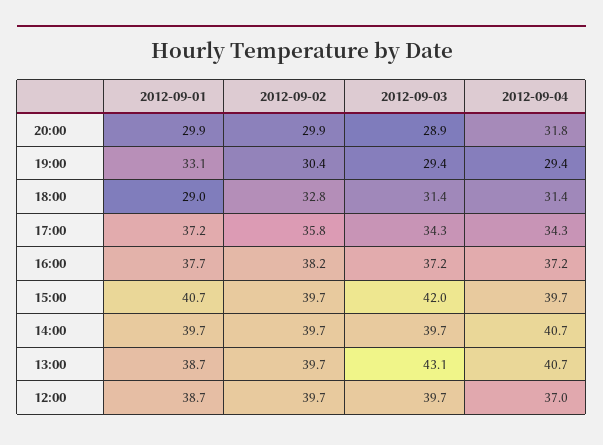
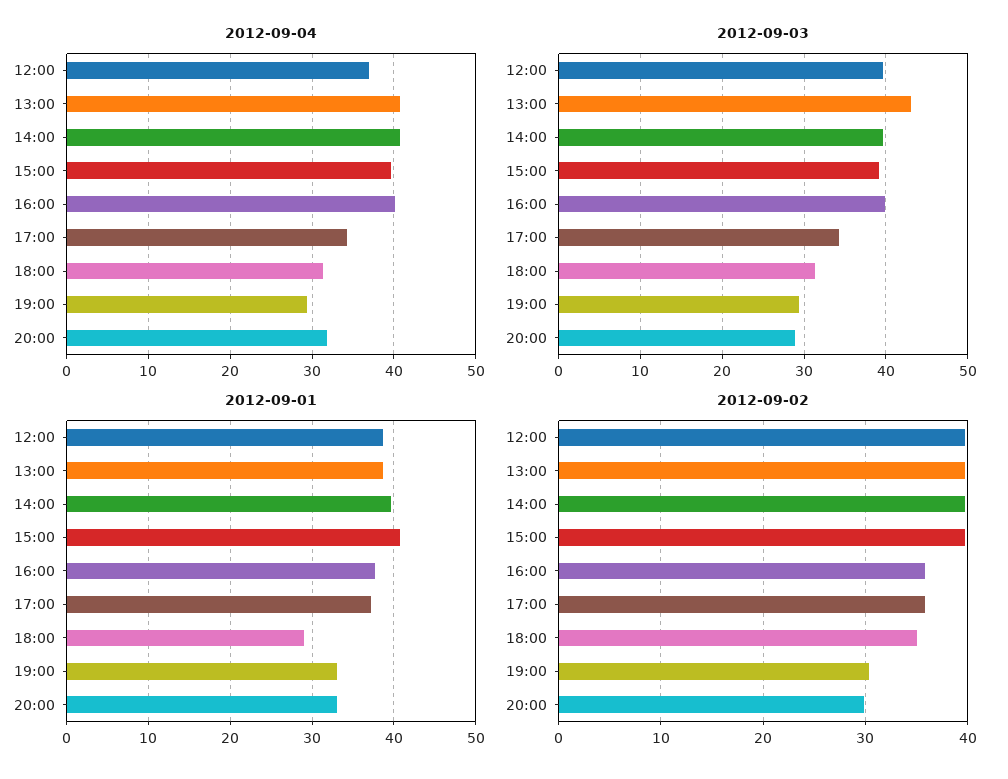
  {
    "2012-09-01": {
-     "20:00": 29.9,
+     "20:00": 33,
      "19:00": 33.1,
      "18:00": 29,
      "17:00": 37.2,
      "16:00": 37.7,
      "15:00": 40.7,
      "14:00": 39.7,
      "13:00": 38.7,
      "12:00": 38.7
    },
    "2012-09-02": {
      "20:00": 29.9,
      "19:00": 30.4,
-     "18:00": 32.8,
+     "18:00": 35,
      "17:00": 35.8,
-     "16:00": 38.2,
+     "16:00": 36,
      "15:00": 39.7,
      "14:00": 39.7,
      "13:00": 39.7,
      "12:00": 39.7
    },
    "2012-09-03": {
      "20:00": 28.9,
      "19:00": 29.4,
      "18:00": 31.4,
      "17:00": 34.3,
-     "16:00": 37.2,
+     "16:00": 40,
-     "15:00": 42,
+     "15:00": 39,
      "14:00": 39.7,
      "13:00": 43.1,
      "12:00": 39.7
    },
    "2012-09-04": {
      "20:00": 31.8,
      "19:00": 29.4,
      "18:00": 31.4,
      "17:00": 34.3,
-     "16:00": 37.2,
+     "16:00": 40,
      "15:00": 39.7,
      "14:00": 40.7,
      "13:00": 40.7,
      "12:00": 37
    }
  }

